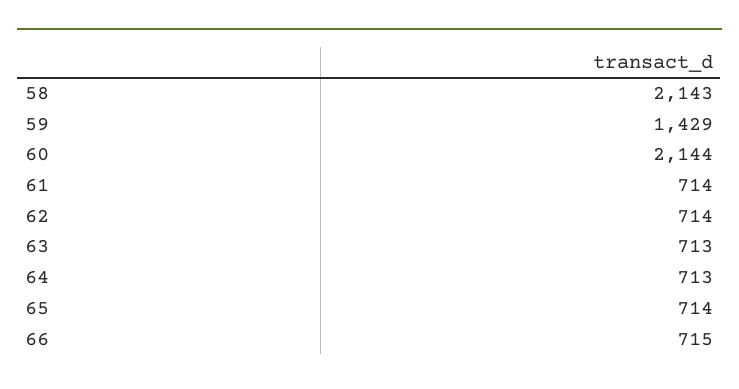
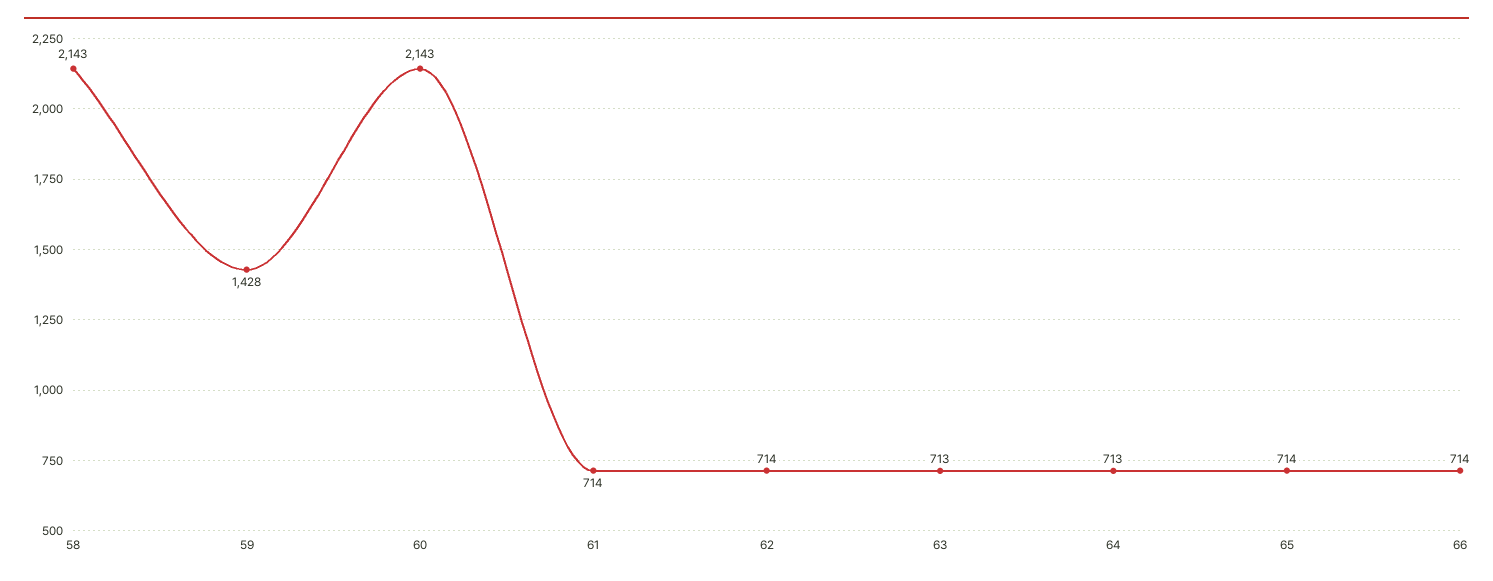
  {
    "58": 2143,
-   "59": 1429,
+   "59": 1428,
-   "60": 2144,
+   "60": 2143,
    "61": 714,
    "62": 714,
    "63": 713,
    "64": 713,
    "65": 714,
-   "66": 715
+   "66": 714
  }

